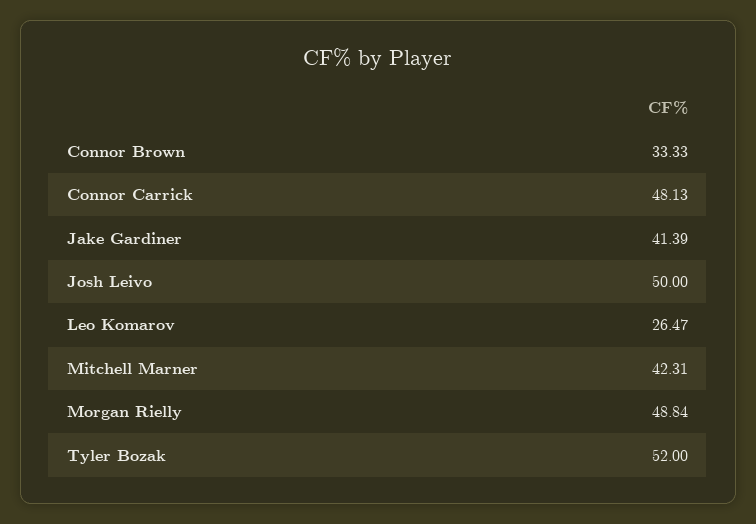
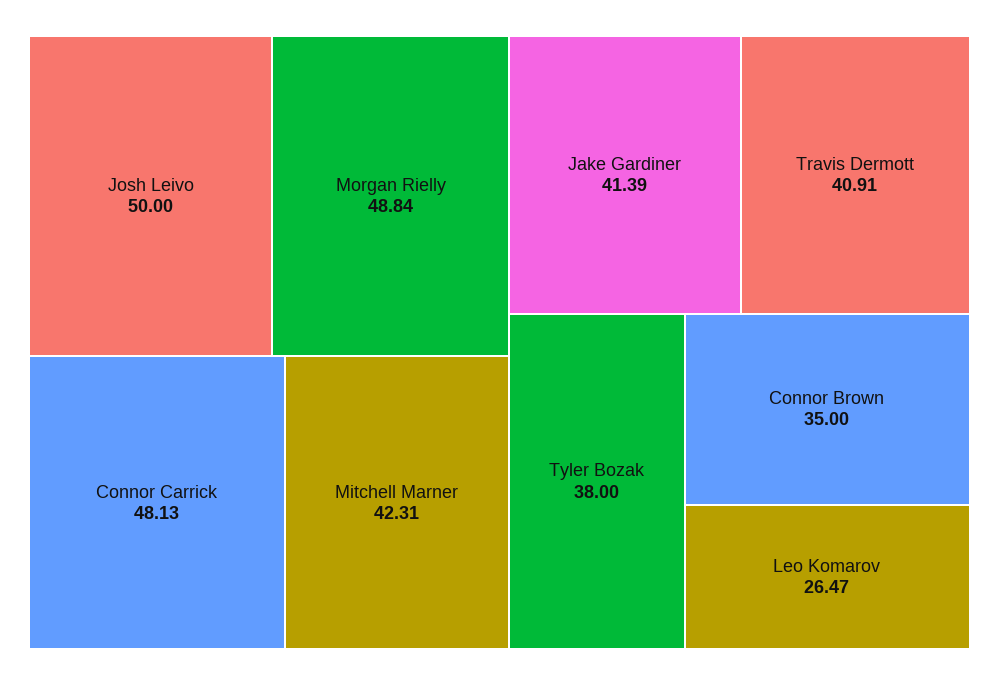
  {
-   "Connor Brown": 33.33,
+   "Connor Brown": 35,
    "Connor Carrick": 48.13,
    "Jake Gardiner": 41.39,
    "Josh Leivo": 50,
    "Leo Komarov": 26.47,
    "Mitchell Marner": 42.31,
    "Morgan Rielly": 48.84,
-   "Tyler Bozak": 52
+   "Tyler Bozak": 38,
+   "Travis Dermott": 40.91
  }

